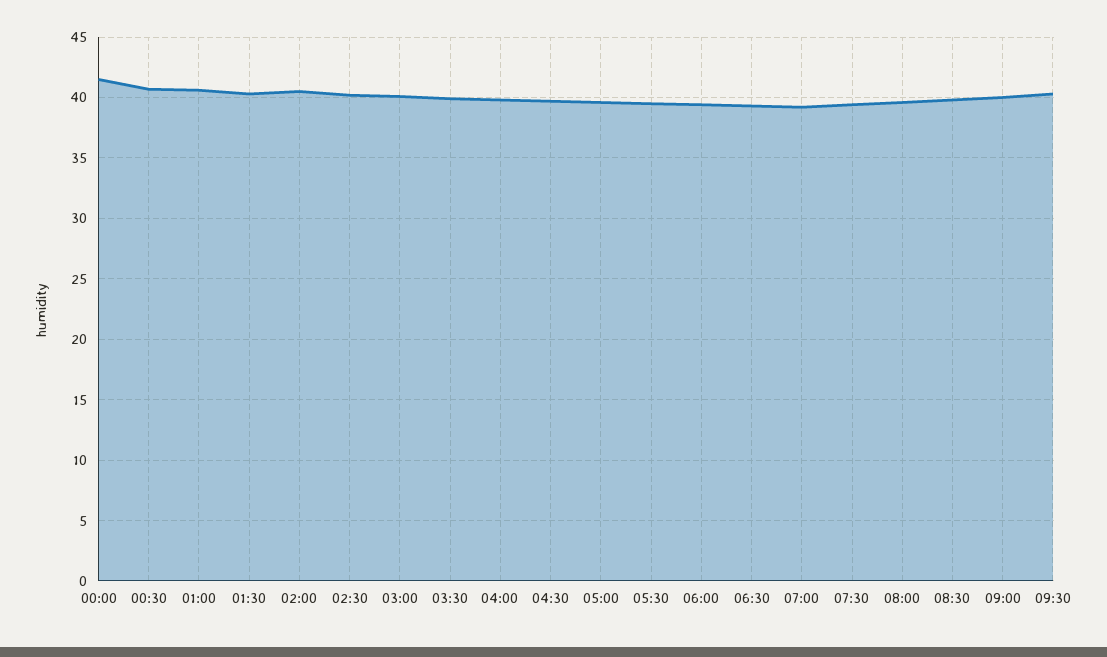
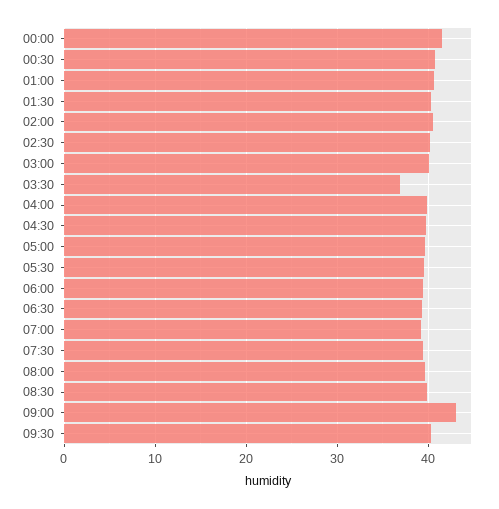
  {
    "00:00": 41.5,
    "00:30": 40.5,
    "01:00": 40.5,
    "01:30": 40.5,
    "02:00": 40.5,
    "02:30": 40,
    "03:00": 40,
-   "03:30": 40,
+   "03:30": 37,
    "04:00": 40,
    "04:30": 39.5,
    "05:00": 39.5,
    "05:30": 39.5,
    "06:00": 39.5,
    "06:30": 39.5,
    "07:00": 39,
    "07:30": 39.5,
    "08:00": 39.5,
    "08:30": 40,
-   "09:00": 40,
+   "09:00": 43,
    "09:30": 40.5
  }

